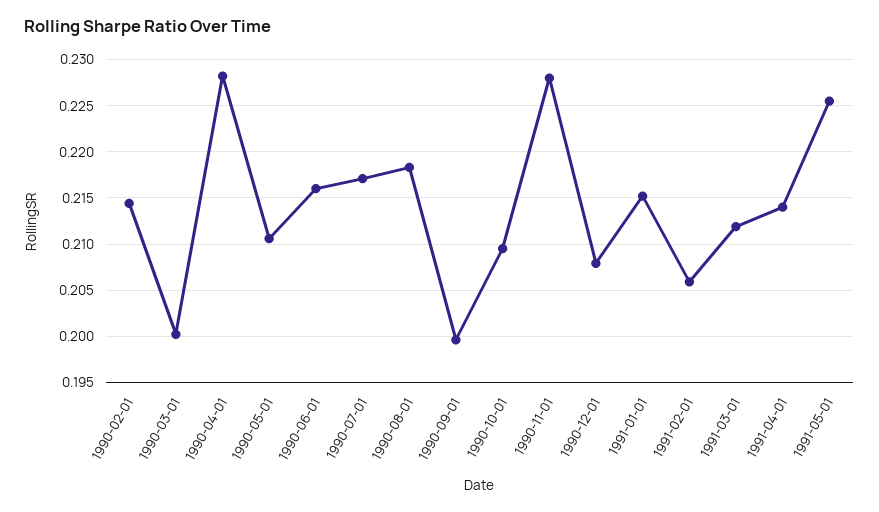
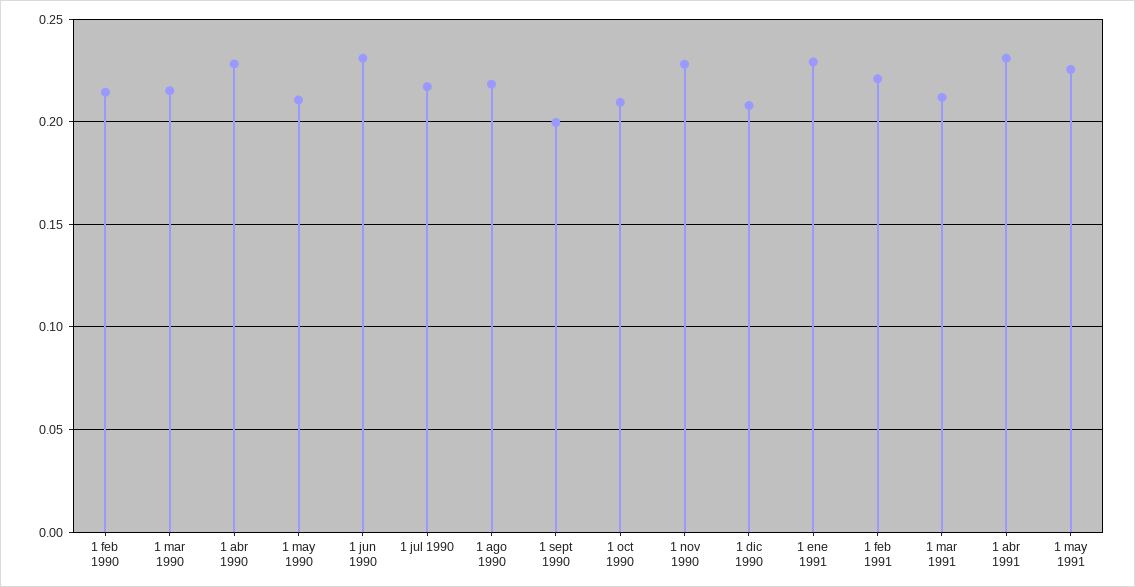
  {
    "1990-02-01": 0.214,
-   "1990-03-01": 0.2,
+   "1990-03-01": 0.215,
    "1990-04-01": 0.228,
    "1990-05-01": 0.211,
-   "1990-06-01": 0.216,
+   "1990-06-01": 0.23,
    "1990-07-01": 0.217,
    "1990-08-01": 0.218,
    "1990-09-01": 0.2,
    "1990-10-01": 0.21,
    "1990-11-01": 0.228,
    "1990-12-01": 0.208,
-   "1991-01-01": 0.215,
+   "1991-01-01": 0.23,
-   "1991-02-01": 0.206,
+   "1991-02-01": 0.22,
    "1991-03-01": 0.212,
-   "1991-04-01": 0.214,
+   "1991-04-01": 0.23,
    "1991-05-01": 0.226
  }

